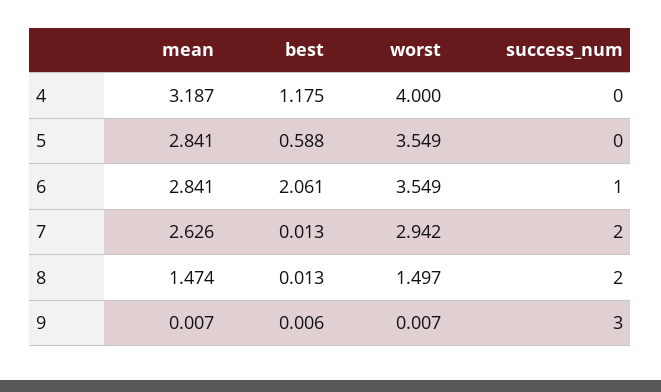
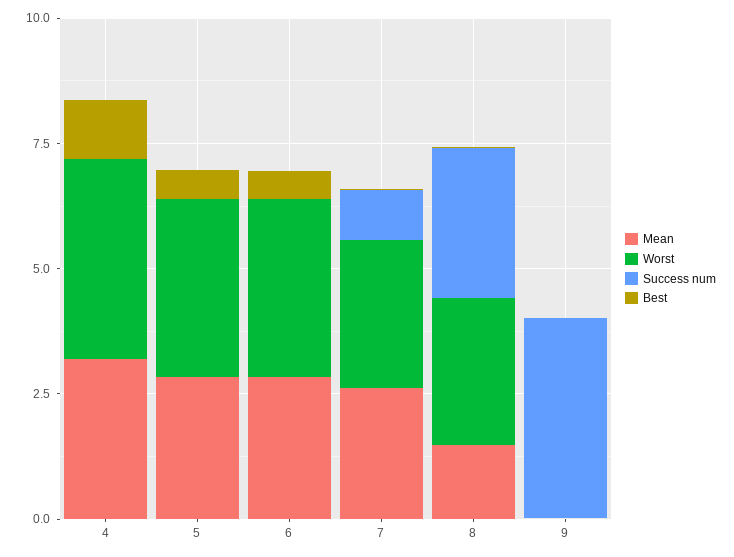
  {
    "mean": {
      "4": 3.187,
      "5": 2.841,
      "6": 2.841,
      "7": 2.626,
      "8": 1.474,
      "9": 0.007
    },
    "best": {
      "4": 1.175,
      "5": 0.588,
-     "6": 2.061,
+     "6": 0.5,
      "7": 0.013,
      "8": 0.013,
      "9": 0.006
    },
    "worst": {
      "4": 4,
      "5": 3.549,
      "6": 3.549,
      "7": 2.942,
-     "8": 1.497,
+     "8": 3,
      "9": 0.007
    },
    "success_num": {
      "4": 0,
      "5": 0,
-     "6": 1,
+     "6": 0,
-     "7": 2,
+     "7": 1,
-     "8": 2,
+     "8": 3,
-     "9": 3
+     "9": 4
    }
  }

